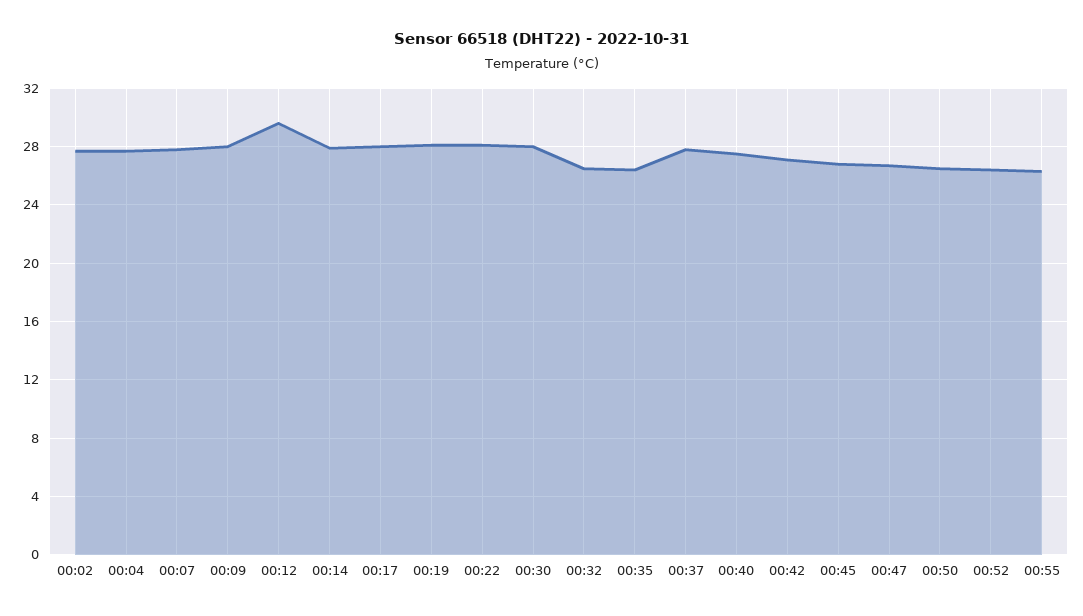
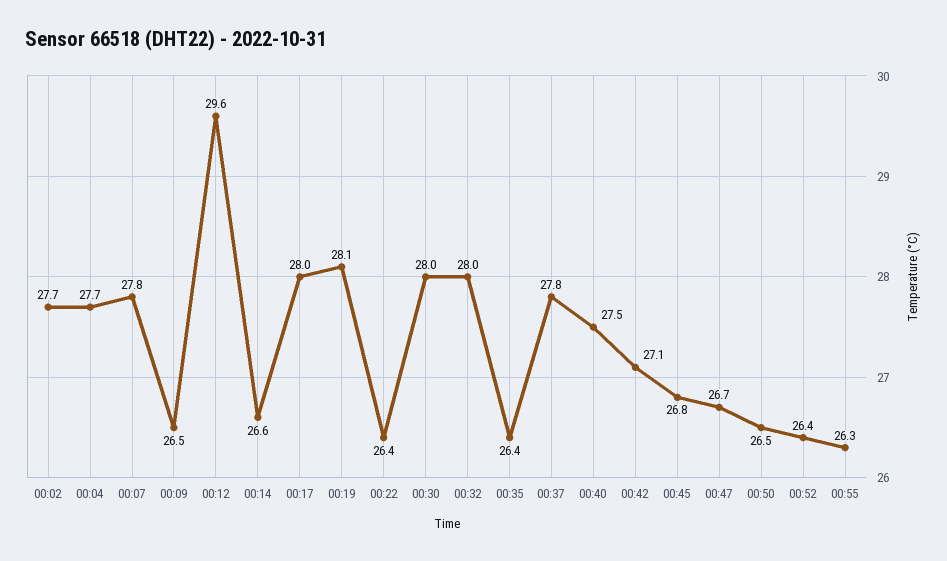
  {
    "00:02": 27.7,
    "00:04": 27.7,
    "00:07": 27.8,
-   "00:09": 28,
+   "00:09": 26.5,
    "00:12": 29.6,
-   "00:14": 28,
+   "00:14": 26.6,
    "00:17": 28,
    "00:19": 28.1,
-   "00:22": 28,
+   "00:22": 26.4,
    "00:30": 28,
-   "00:32": 26.5,
+   "00:32": 28,
    "00:35": 26.4,
    "00:37": 27.8,
    "00:40": 27.5,
    "00:42": 27.1,
    "00:45": 26.8,
    "00:47": 26.7,
    "00:50": 26.5,
    "00:52": 26.4,
    "00:55": 26.3
  }

